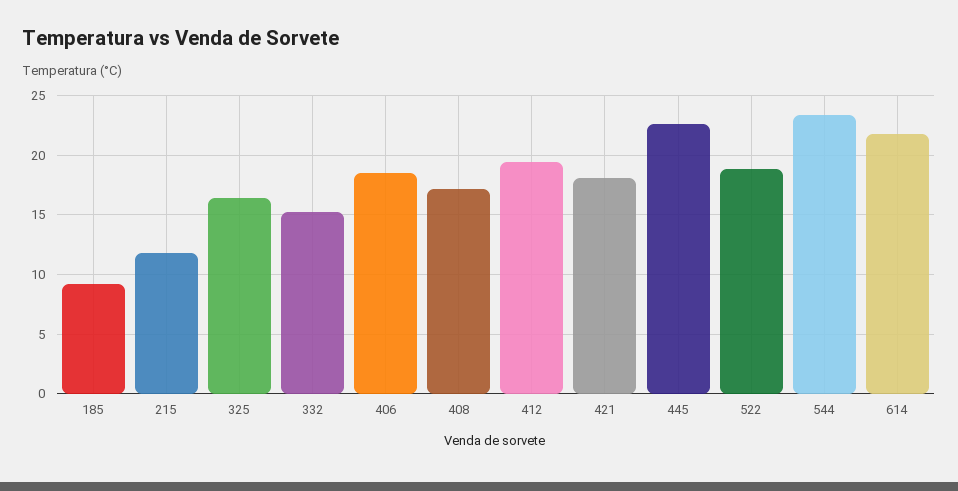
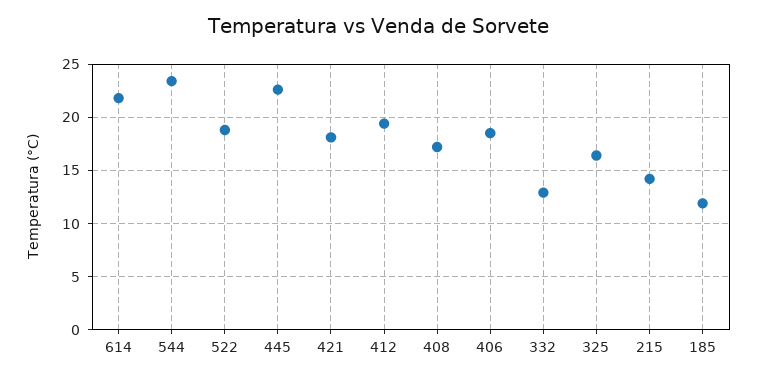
  {
-   "185": 9,
+   "185": 12,
-   "215": 12,
+   "215": 14,
    "325": 16,
-   "332": 15,
+   "332": 13,
    "406": 19,
    "408": 17,
    "412": 19,
    "421": 18,
    "445": 23,
    "522": 19,
    "544": 23,
    "614": 22
  }

